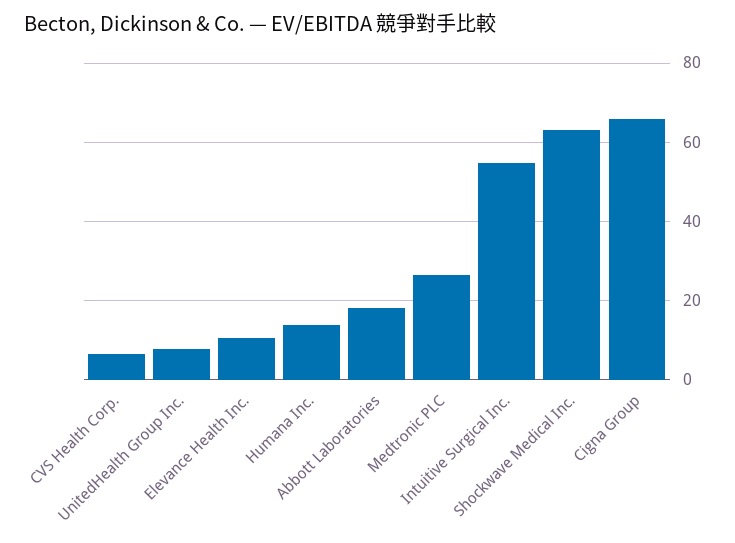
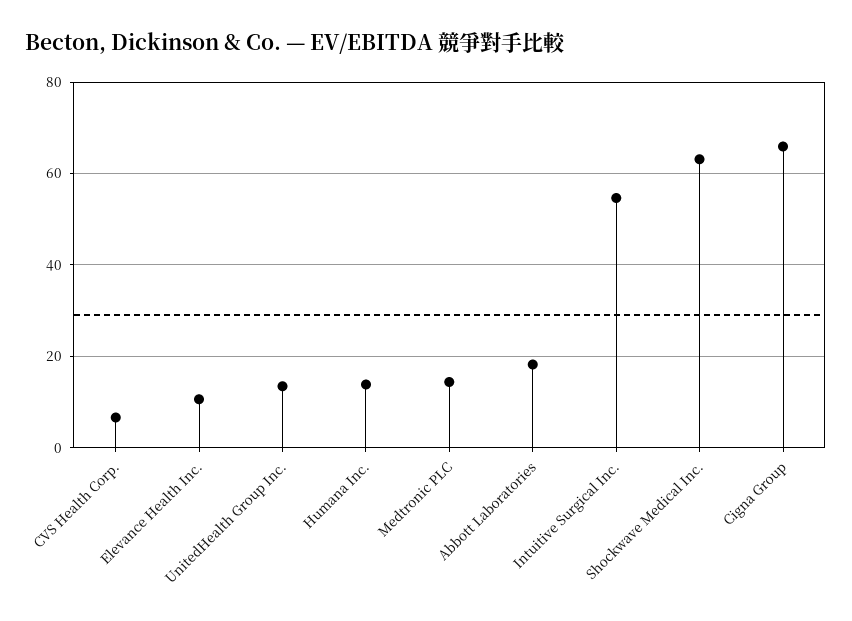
  {
    "CVS Health Corp.": 6,
-   "UnitedHealth Group Inc.": 8,
+   "UnitedHealth Group Inc.": 14,
    "Elevance Health Inc.": 10,
    "Humana Inc.": 14,
    "Abbott Laboratories": 18,
-   "Medtronic PLC": 26,
+   "Medtronic PLC": 14,
    "Intuitive Surgical Inc.": 54,
    "Shockwave Medical Inc.": 64,
    "Cigna Group": 66
  }

